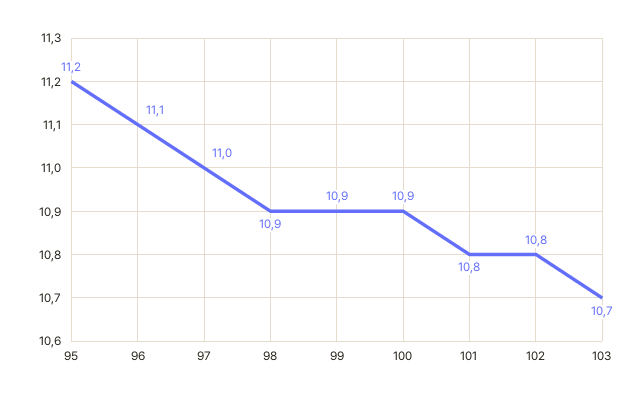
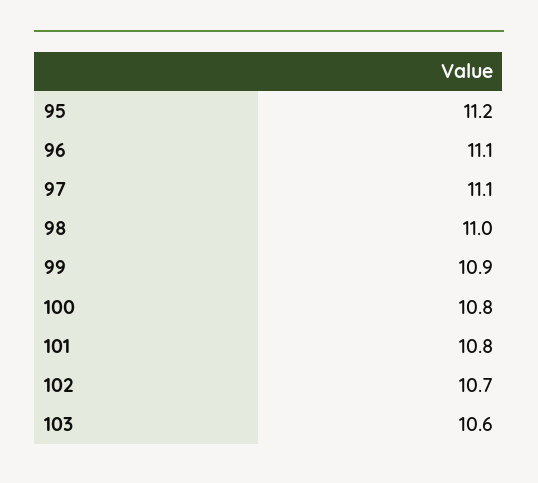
  {
    "95": 11.2,
    "96": 11.1,
-   "97": 11,
+   "97": 11.1,
-   "98": 10.9,
+   "98": 11,
    "99": 10.9,
-   "100": 10.9,
+   "100": 10.8,
    "101": 10.8,
-   "102": 10.8,
+   "102": 10.7,
-   "103": 10.7
+   "103": 10.6
  }

